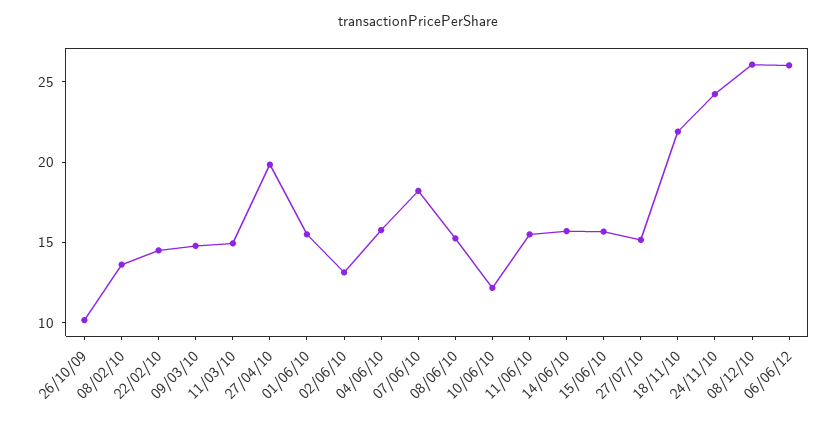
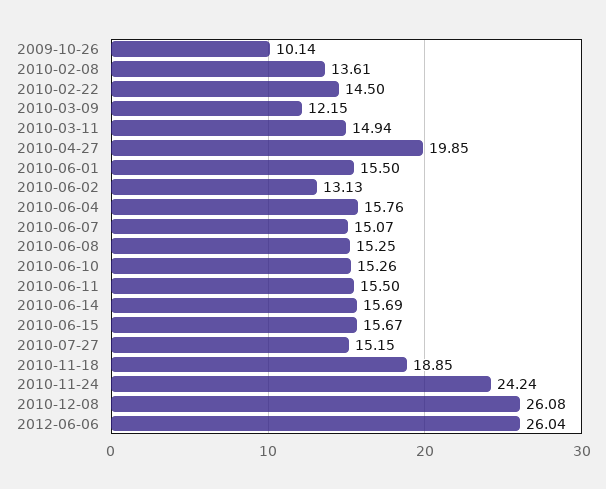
  {
    "26/10/09": 10.14,
    "08/02/10": 13.61,
    "22/02/10": 14.5,
-   "09/03/10": 15,
+   "09/03/10": 12.15,
    "11/03/10": 14.94,
    "27/04/10": 19.85,
    "01/06/10": 15.5,
    "02/06/10": 13.13,
    "04/06/10": 15.76,
-   "07/06/10": 18,
+   "07/06/10": 15.07,
    "08/06/10": 15.25,
-   "10/06/10": 12,
+   "10/06/10": 15.26,
    "11/06/10": 15.5,
    "14/06/10": 15.69,
    "15/06/10": 15.67,
    "27/07/10": 15.15,
-   "18/11/10": 22,
+   "18/11/10": 18.85,
    "24/11/10": 24.24,
    "08/12/10": 26.08,
    "06/06/12": 26.04
  }

